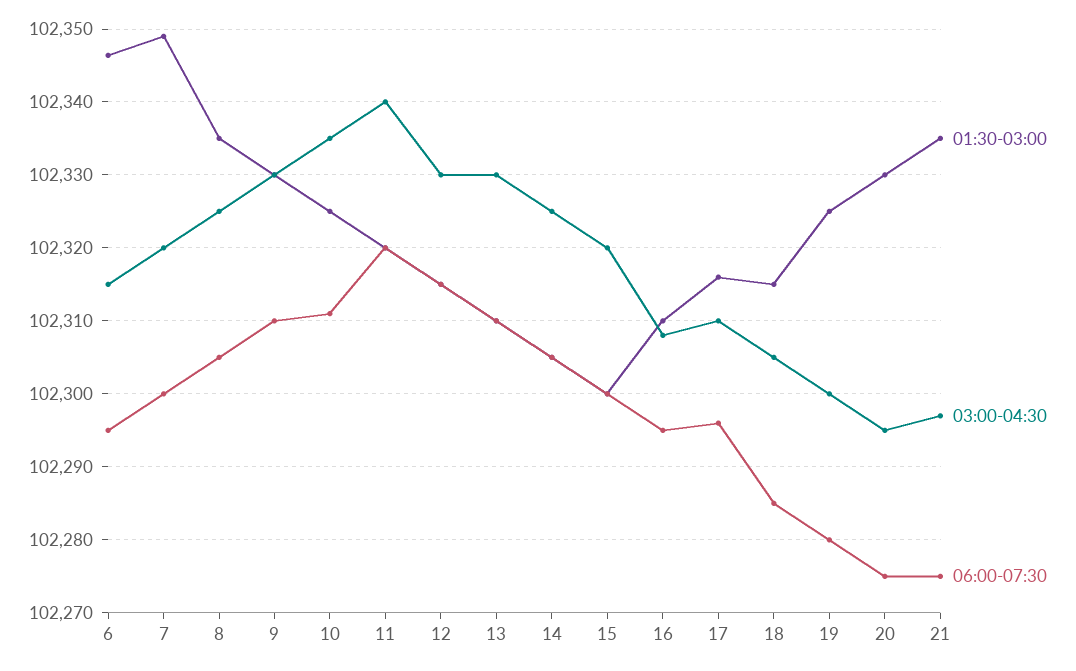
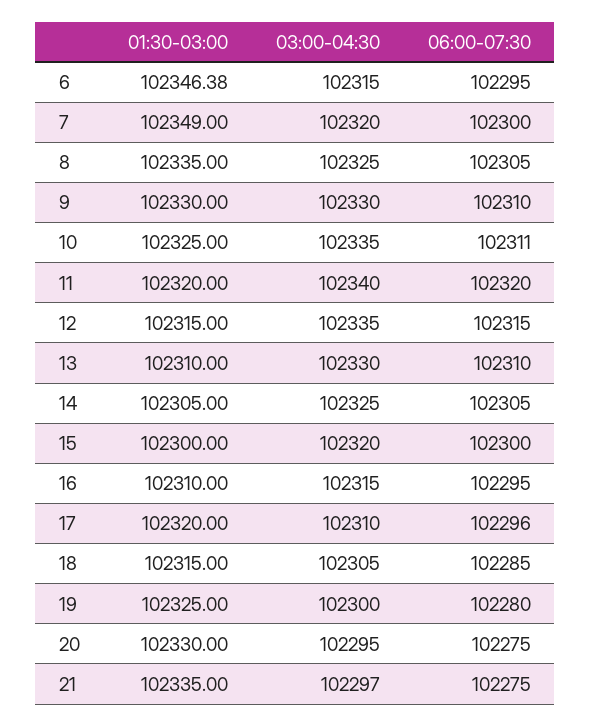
  {
    "01:30-03:00": {
      "6": 102346.38,
      "7": 102349,
      "8": 102335,
      "9": 102330,
      "10": 102325,
      "11": 102320,
      "12": 102315,
      "13": 102310,
      "14": 102305,
      "15": 102300,
      "16": 102310,
-     "17": 102316,
+     "17": 102320,
      "18": 102315,
      "19": 102325,
      "20": 102330,
      "21": 102335
    },
    "03:00-04:30": {
      "6": 102315,
      "7": 102320,
      "8": 102325,
      "9": 102330,
      "10": 102335,
      "11": 102340,
-     "12": 102330,
+     "12": 102335,
      "13": 102330,
      "14": 102325,
      "15": 102320,
-     "16": 102308,
+     "16": 102315,
      "17": 102310,
      "18": 102305,
      "19": 102300,
      "20": 102295,
      "21": 102297
    },
    "06:00-07:30": {
      "6": 102295,
      "7": 102300,
      "8": 102305,
      "9": 102310,
      "10": 102311,
      "11": 102320,
      "12": 102315,
      "13": 102310,
      "14": 102305,
      "15": 102300,
      "16": 102295,
      "17": 102296,
      "18": 102285,
      "19": 102280,
      "20": 102275,
      "21": 102275
    }
  }

